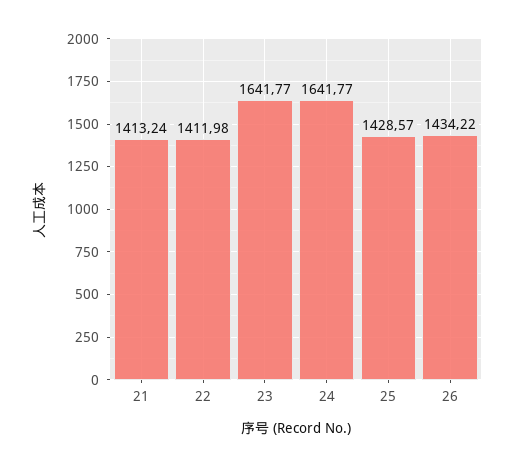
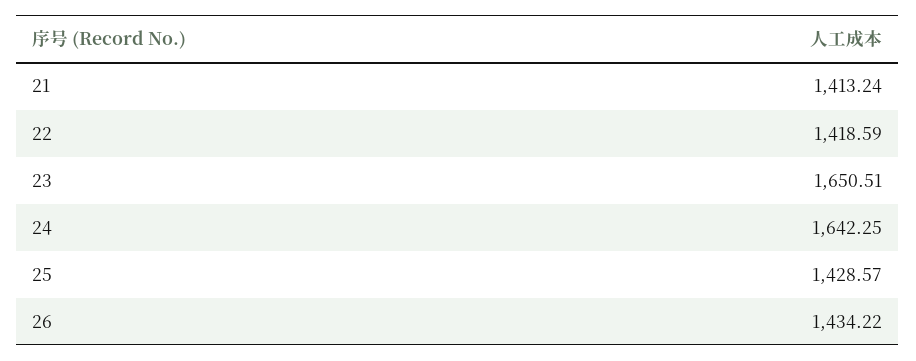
  {
    "21": 1413.24,
-   "22": 1411.98,
+   "22": 1418.59,
-   "23": 1641.77,
+   "23": 1650.51,
-   "24": 1641.77,
+   "24": 1642.25,
    "25": 1428.57,
    "26": 1434.22
  }

